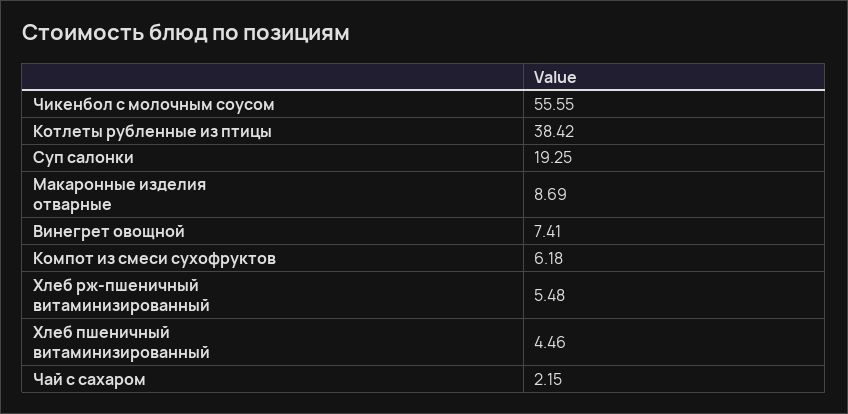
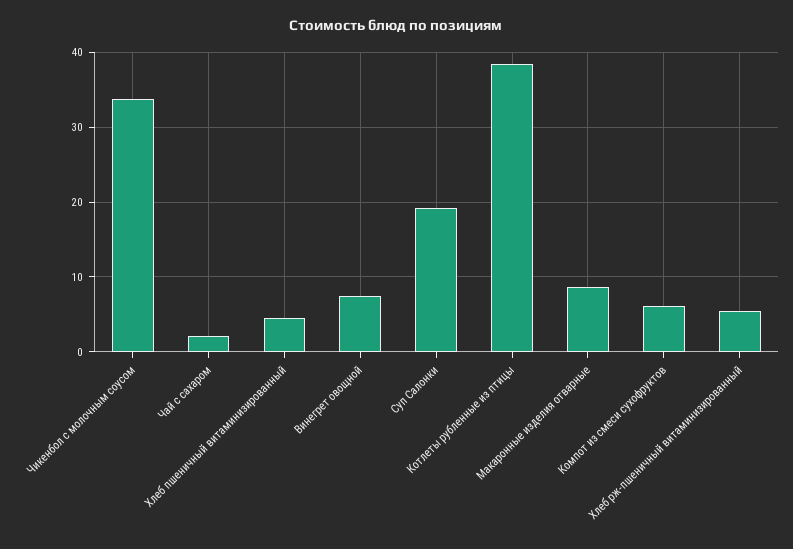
  {
-   "Чикенбол с молочным соусом": 55.55,
+   "Чикенбол с молочным соусом": 34,
    "Котлеты рубленные из птицы": 38.42,
    "Суп салонки": 19.25,
    "Макаронные изделия отварные": 8.69,
    "Винегрет овощной": 7.41,
    "Компот из смеси сухофруктов": 6.18,
    "Хлеб рж-пшеничный витаминизированный": 5.48,
    "Хлеб пшеничный витаминизированный": 4.46,
    "Чай с сахаром": 2.15
  }

